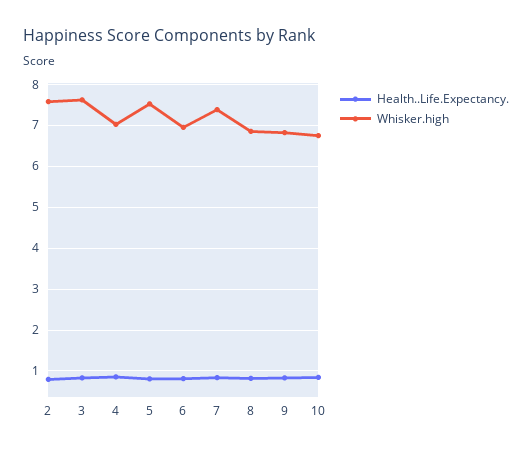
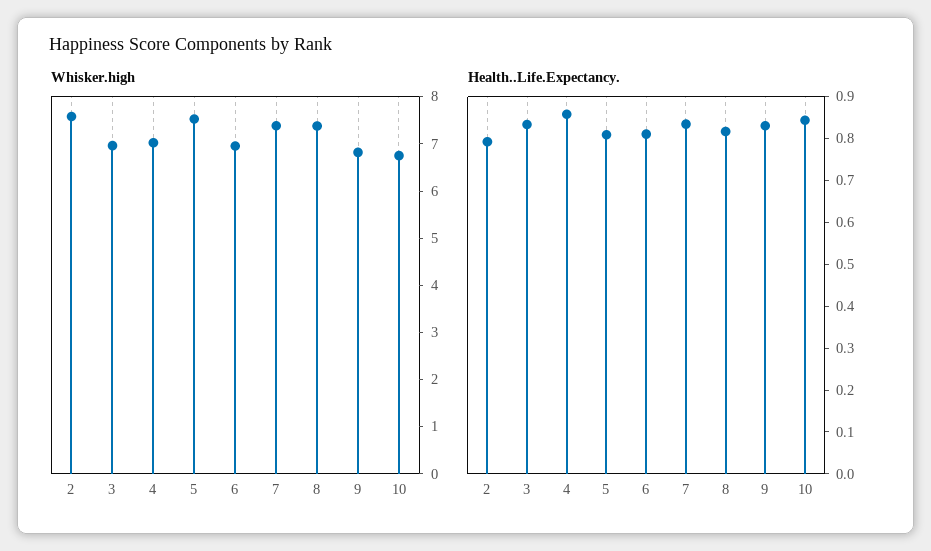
  {
    "Health..Life.Expectancy.": {
      "2": 0.8,
      "3": 0.84,
      "4": 0.86,
      "5": 0.8,
      "6": 0.82,
      "7": 0.84,
      "8": 0.82,
      "9": 0.84,
      "10": 0.84
    },
    "Whisker.high": {
      "2": 7.6,
-     "3": 7.6,
+     "3": 7,
      "4": 7,
      "5": 7.6,
      "6": 7,
      "7": 7.4,
-     "8": 6.8,
+     "8": 7.4,
      "9": 6.8,
      "10": 6.8
    }
  }

